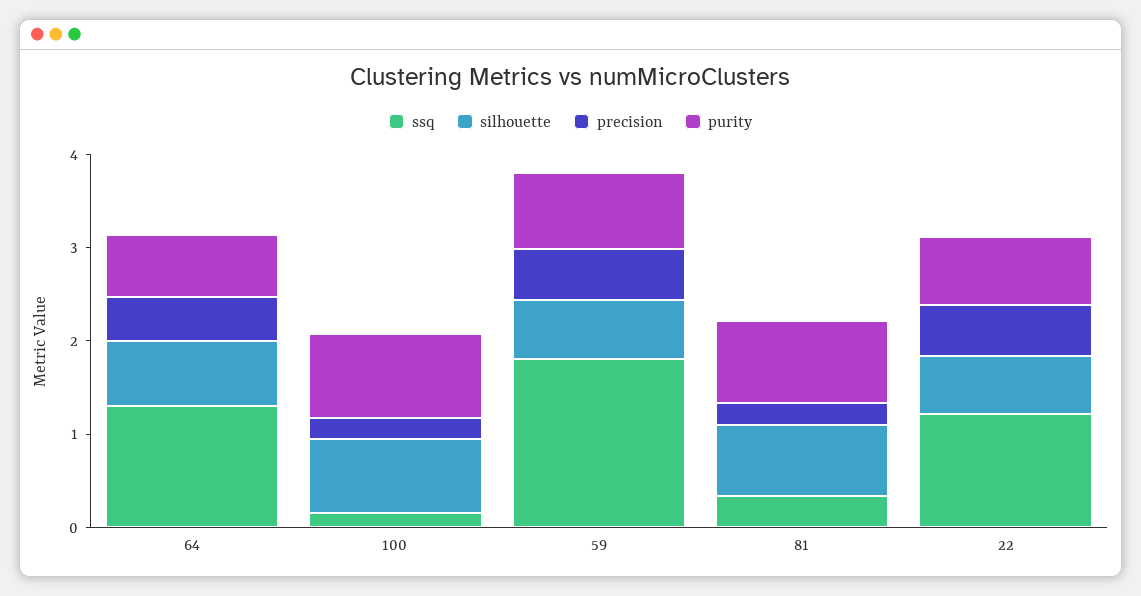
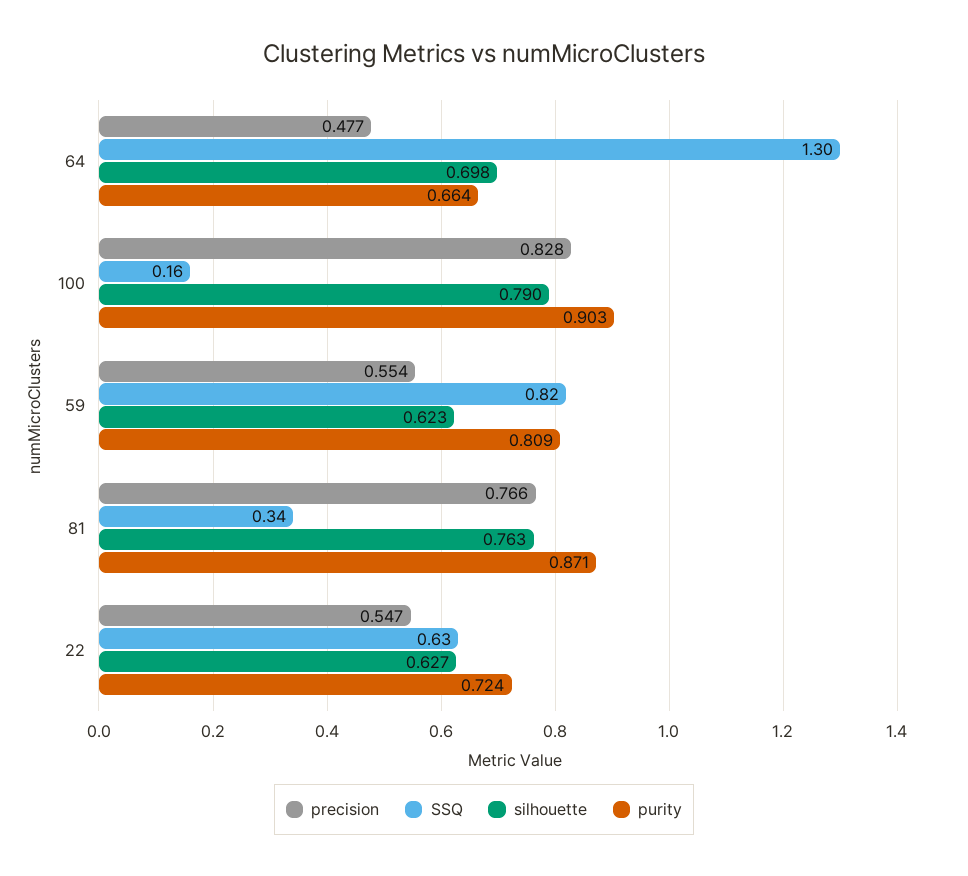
  {
    "ssq": {
      "64": 1.3,
      "100": 0.16,
-     "59": 1.8,
+     "59": 0.82,
      "81": 0.34,
-     "22": 1.2
+     "22": 0.63
    },
    "silhouette": {
      "64": 0.698,
      "100": 0.79,
      "59": 0.623,
      "81": 0.763,
      "22": 0.627
    },
    "precision": {
      "64": 0.477,
-     "100": 0.2,
+     "100": 0.828,
      "59": 0.554,
-     "81": 0.2,
+     "81": 0.766,
      "22": 0.547
    },
    "purity": {
      "64": 0.664,
      "100": 0.903,
      "59": 0.809,
      "81": 0.871,
      "22": 0.724
    }
  }

